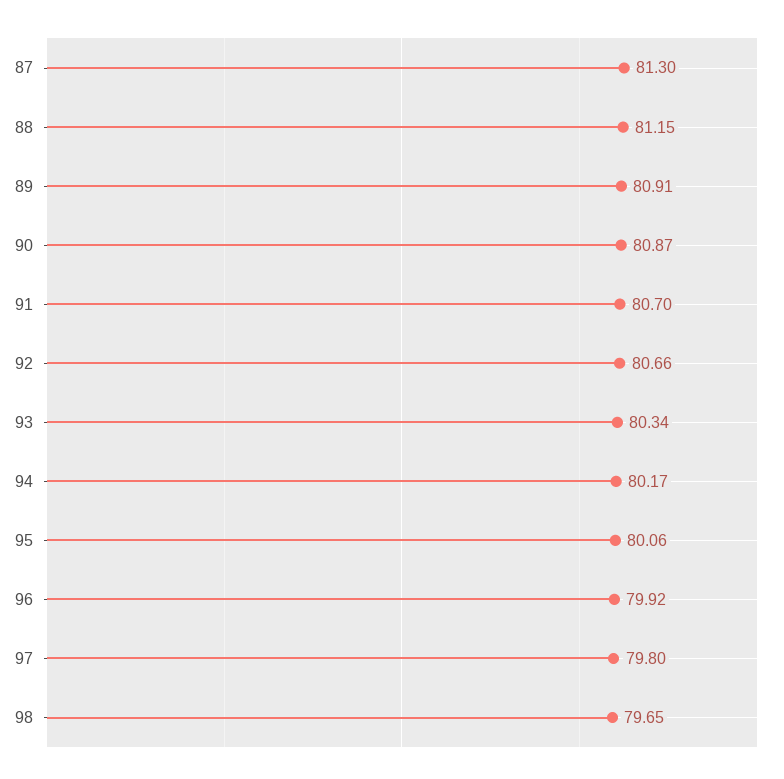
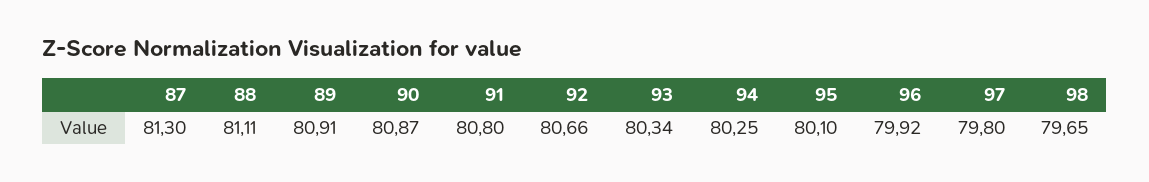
  {
    "87": 81.3,
-   "88": 81.15,
+   "88": 81.11,
    "89": 80.91,
    "90": 80.87,
-   "91": 80.7,
+   "91": 80.8,
    "92": 80.66,
    "93": 80.34,
-   "94": 80.17,
+   "94": 80.25,
-   "95": 80.06,
+   "95": 80.1,
    "96": 79.92,
    "97": 79.8,
    "98": 79.65
  }

